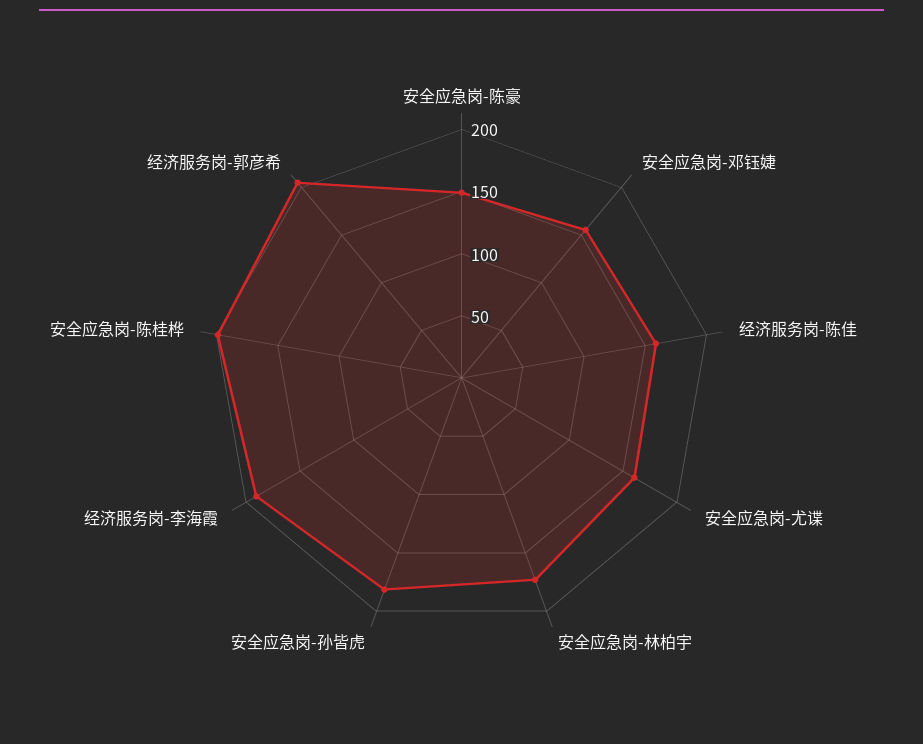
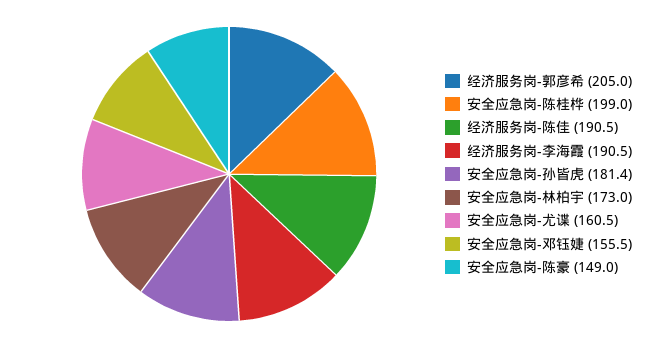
  {
    "安全应急岗-陈豪": 149,
    "安全应急岗-邓钰婕": 155.5,
-   "经济服务岗-陈佳": 160,
+   "经济服务岗-陈佳": 190.5,
    "安全应急岗-尤谍": 160.5,
    "安全应急岗-林柏宇": 173,
    "安全应急岗-孙皆虎": 181.4,
    "经济服务岗-李海霞": 190.5,
    "安全应急岗-陈桂桦": 199,
    "经济服务岗-郭彦希": 205
  }

